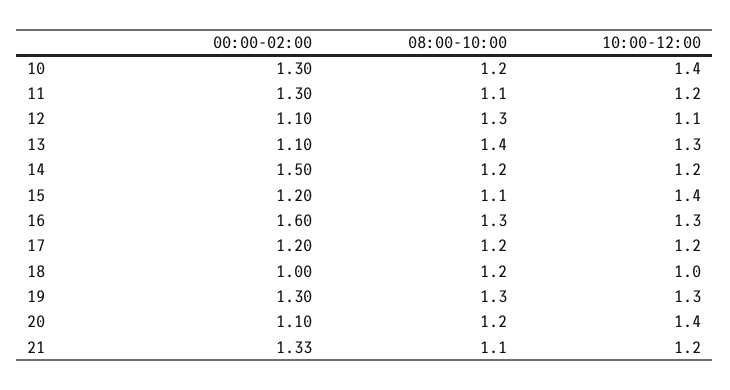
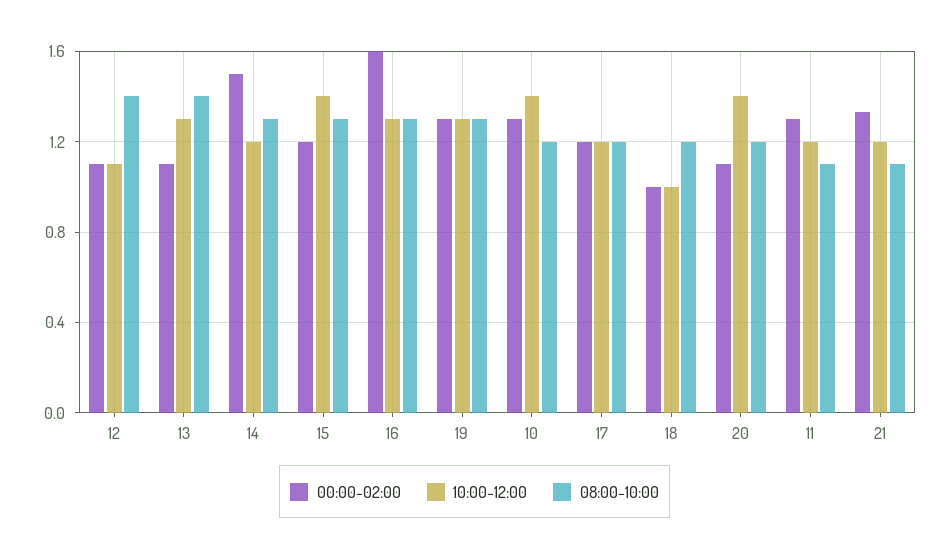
  {
    "00:00-02:00": {
      "10": 1.3,
      "11": 1.3,
      "12": 1.1,
      "13": 1.1,
      "14": 1.5,
      "15": 1.2,
      "16": 1.6,
      "17": 1.2,
      "18": 1,
      "19": 1.3,
      "20": 1.1,
      "21": 1.33
    },
    "08:00-10:00": {
      "10": 1.2,
      "11": 1.1,
-     "12": 1.3,
+     "12": 1.4,
      "13": 1.4,
-     "14": 1.2,
+     "14": 1.3,
-     "15": 1.1,
+     "15": 1.3,
      "16": 1.3,
      "17": 1.2,
      "18": 1.2,
      "19": 1.3,
      "20": 1.2,
      "21": 1.1
    },
    "10:00-12:00": {
      "10": 1.4,
      "11": 1.2,
      "12": 1.1,
      "13": 1.3,
      "14": 1.2,
      "15": 1.4,
      "16": 1.3,
      "17": 1.2,
      "18": 1,
      "19": 1.3,
      "20": 1.4,
      "21": 1.2
    }
  }

